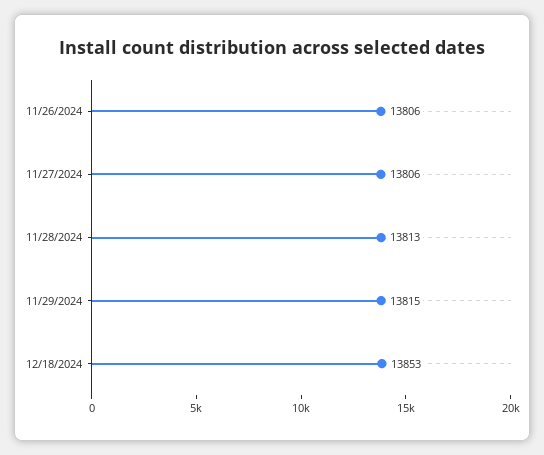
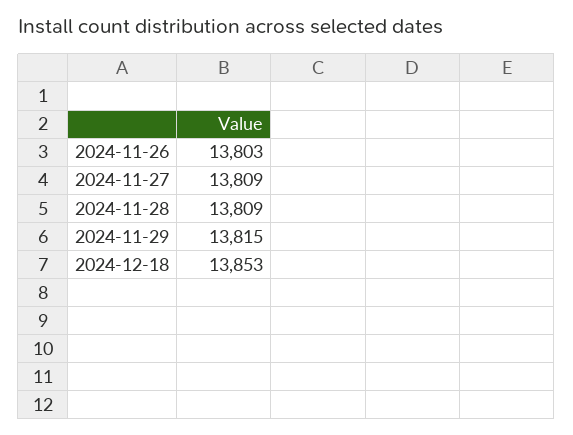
  {
-   "11/26/2024": 13806,
+   "11/26/2024": 13803,
-   "11/27/2024": 13806,
+   "11/27/2024": 13809,
-   "11/28/2024": 13813,
+   "11/28/2024": 13809,
    "11/29/2024": 13815,
    "12/18/2024": 13853
  }

